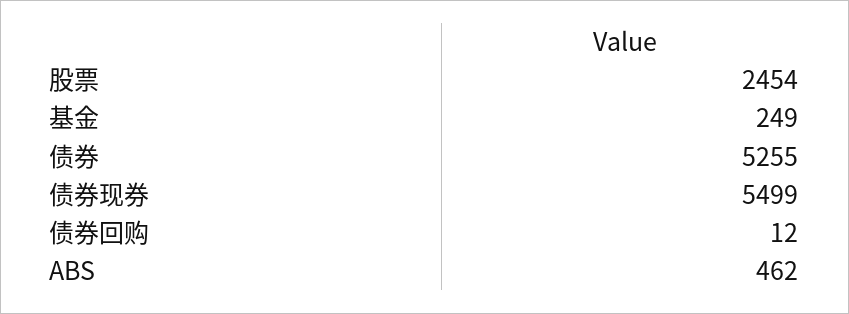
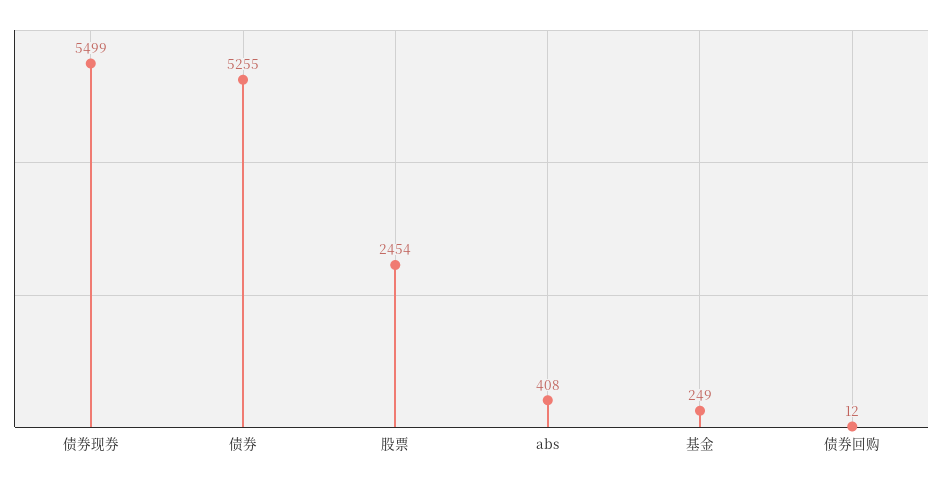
  {
    "股票": 2454,
    "基金": 249,
    "债券": 5255,
    "债券现券": 5499,
    "债券回购": 12,
-   "ABS": 462
+   "ABS": 408
  }

